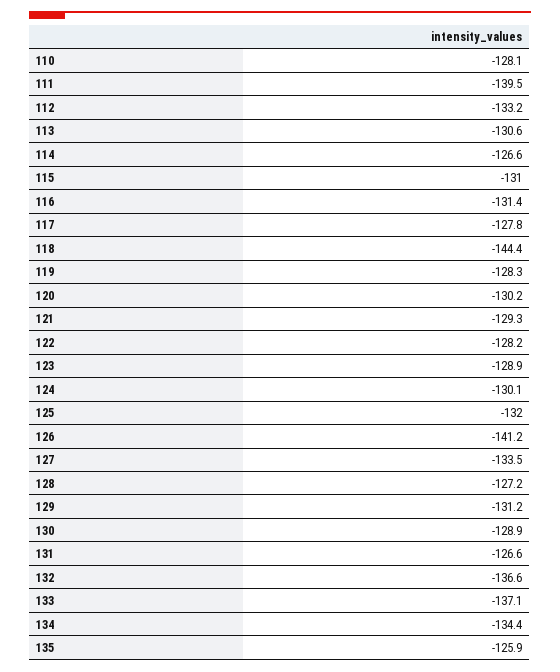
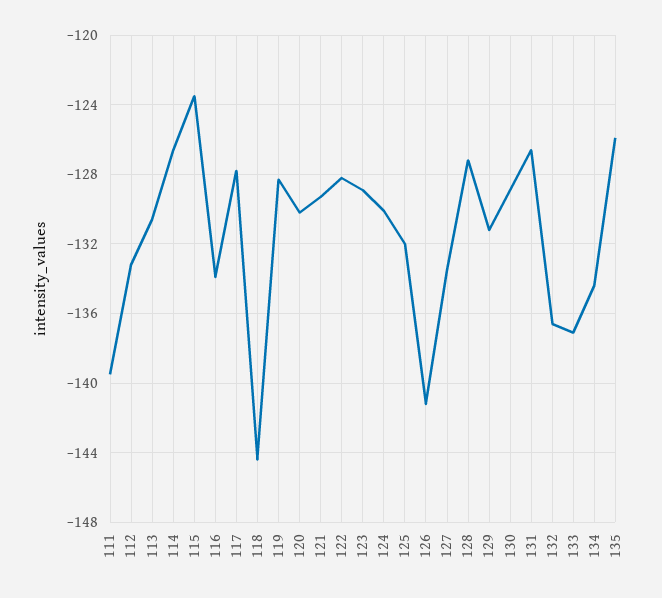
  {
-   "110": -128.1,
    "111": -139.5,
    "112": -133.2,
    "113": -130.6,
    "114": -126.6,
-   "115": -131,
+   "115": -123.5,
-   "116": -131.4,
+   "116": -134,
    "117": -127.8,
    "118": -144.4,
    "119": -128.3,
    "120": -130.2,
    "121": -129.3,
    "122": -128.2,
    "123": -128.9,
    "124": -130.1,
    "125": -132,
    "126": -141.2,
    "127": -133.5,
    "128": -127.2,
    "129": -131.2,
    "130": -128.9,
    "131": -126.6,
    "132": -136.6,
    "133": -137.1,
    "134": -134.4,
    "135": -125.9
  }

